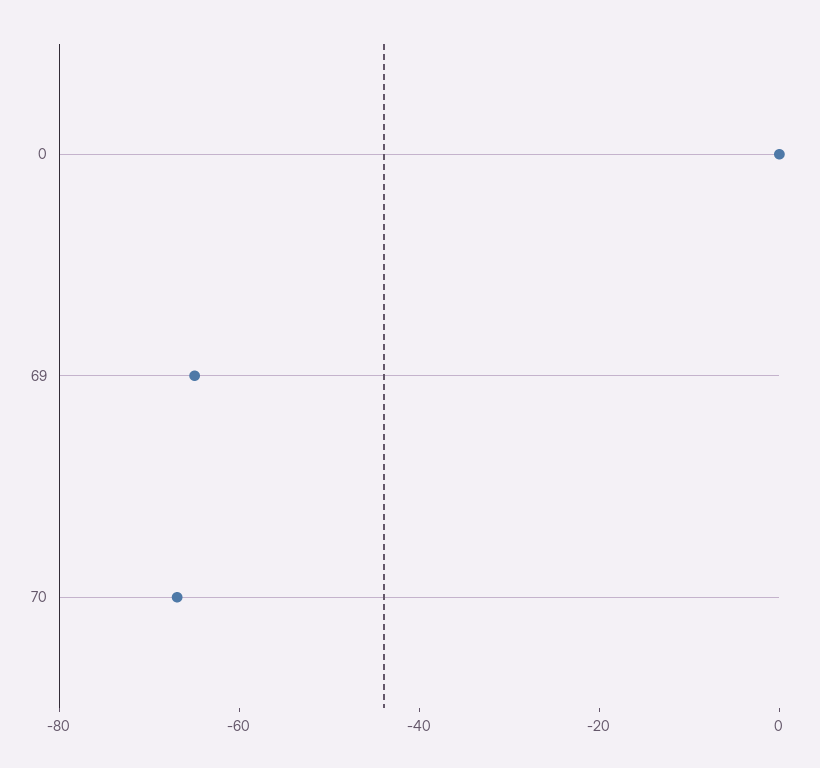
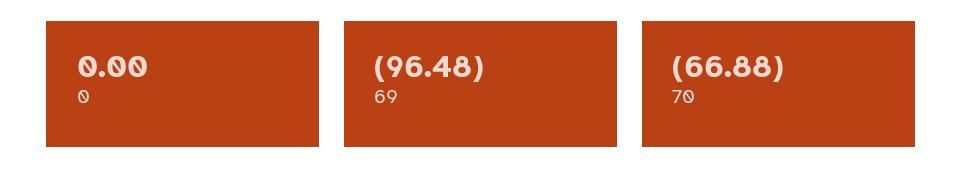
  {
    "0": 0,
-   "69": -65,
+   "69": -96.48,
    "70": -66.88
  }

